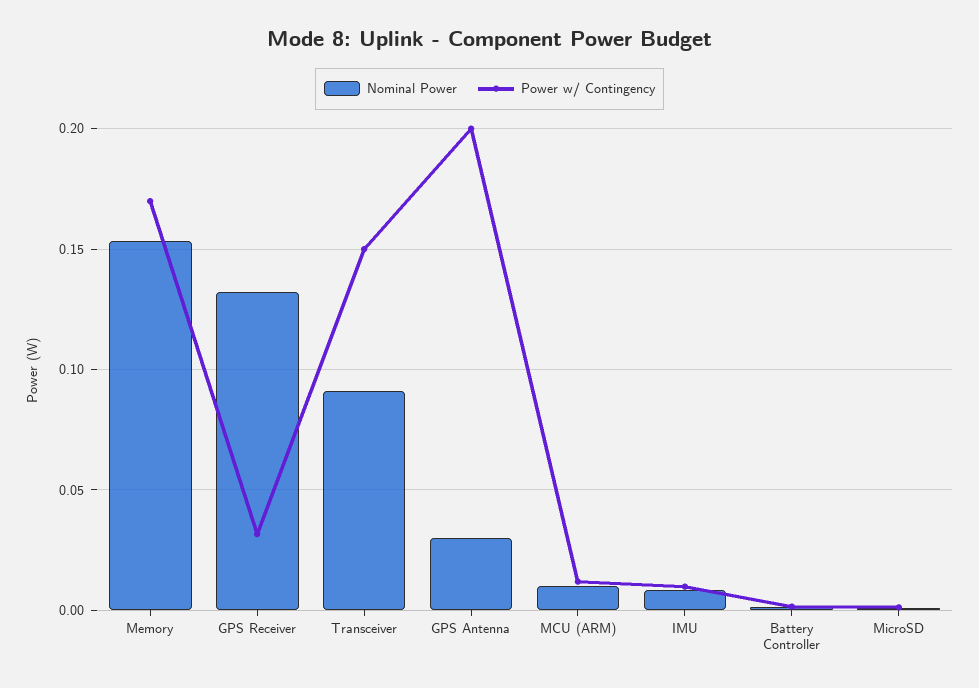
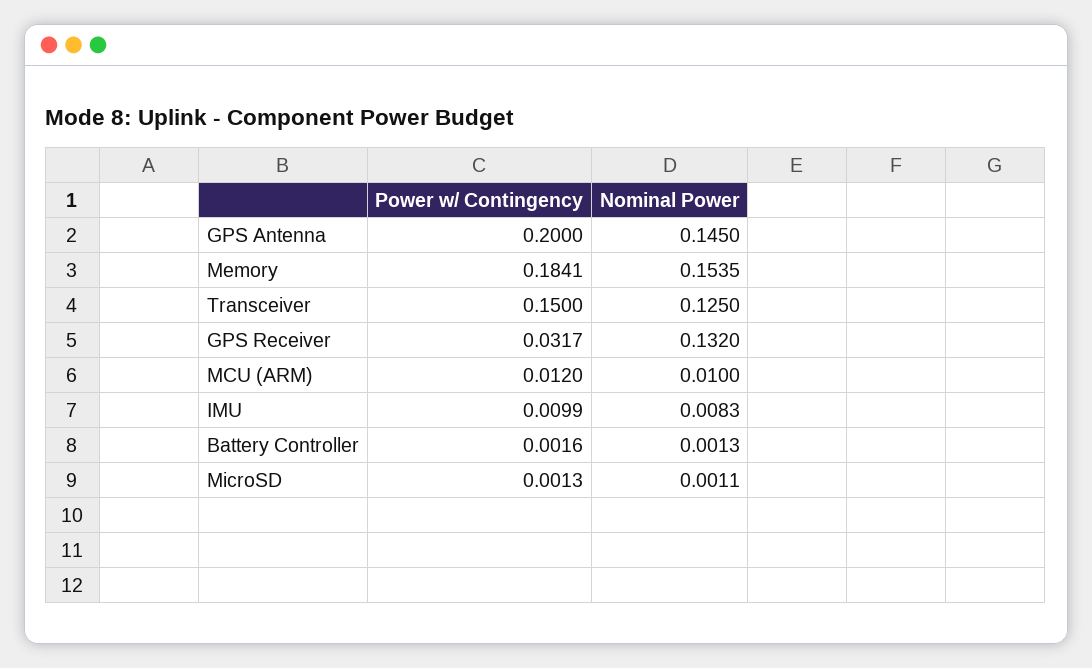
  {
    "Nominal Power": {
      "Memory": 0.1535,
      "GPS Receiver": 0.132,
-     "Transceiver": 0.09,
+     "Transceiver": 0.125,
-     "GPS Antenna": 0.03,
+     "GPS Antenna": 0.145,
      "MCU (ARM)": 0.01,
      "IMU": 0.0083,
      "Battery Controller": 0.0013,
      "MicroSD": 0.0011
    },
    "Power w/ Contingency": {
-     "Memory": 0.17,
+     "Memory": 0.1841,
      "GPS Receiver": 0.0317,
      "Transceiver": 0.15,
      "GPS Antenna": 0.2,
      "MCU (ARM)": 0.012,
      "IMU": 0.0099,
      "Battery Controller": 0.0016,
      "MicroSD": 0.0013
    }
  }

